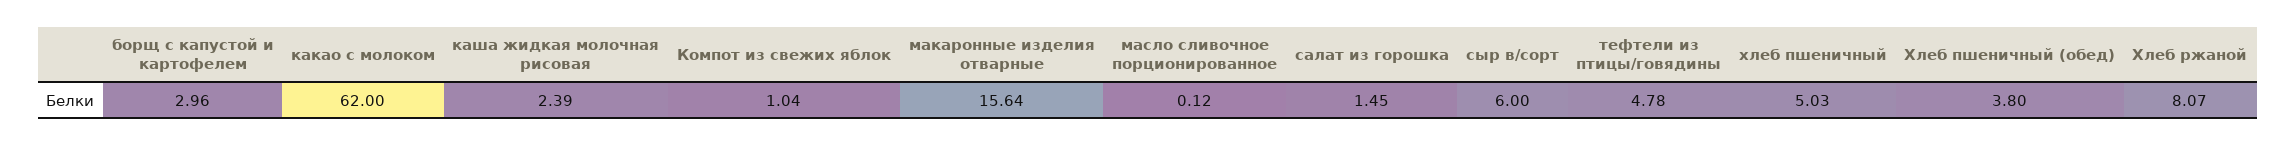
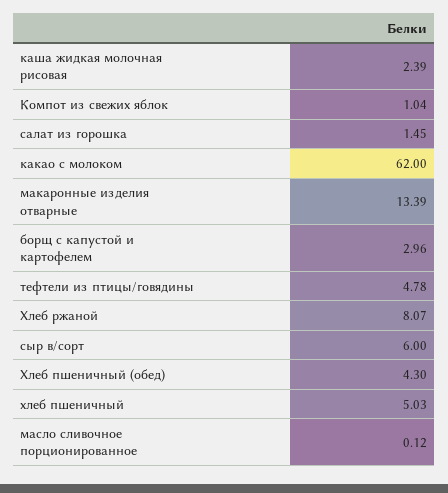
  {
    "борщ с капустой и картофелем": 2.96,
    "какао с молоком": 62,
    "каша жидкая молочная рисовая": 2.39,
    "Компот из свежих яблок": 1.04,
-   "макаронные изделия отварные": 15.64,
+   "макаронные изделия отварные": 13.39,
    "масло сливочное порционированное": 0.12,
    "салат из горошка": 1.45,
    "сыр в/сорт": 6,
    "тефтели из птицы/говядины": 4.78,
    "хлеб пшеничный": 5.03,
-   "Хлеб пшеничный (обед)": 3.8,
+   "Хлеб пшеничный (обед)": 4.3,
    "Хлеб ржаной": 8.07
  }

